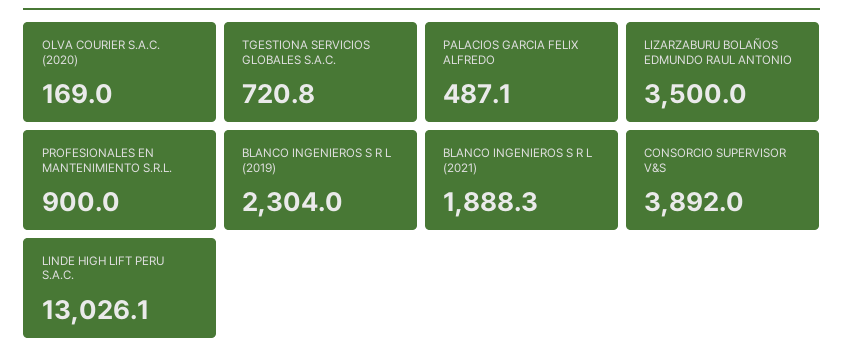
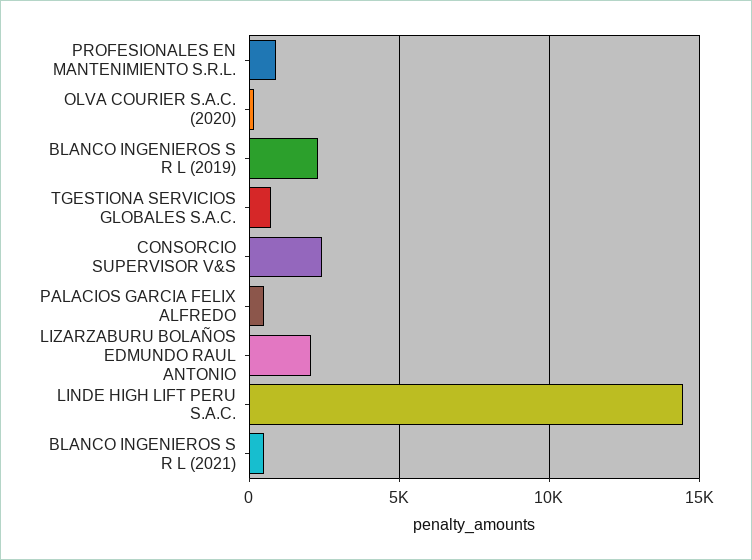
  {
    "OLVA COURIER S.A.C. (2020)": 169,
    "TGESTIONA SERVICIOS GLOBALES S.A.C.": 720.8,
    "PALACIOS GARCIA FELIX ALFREDO": 487.1,
-   "LIZARZABURU BOLAÑOS EDMUNDO RAUL ANTONIO": 3500,
+   "LIZARZABURU BOLAÑOS EDMUNDO RAUL ANTONIO": 2000,
    "PROFESIONALES EN MANTENIMIENTO S.R.L.": 900,
    "BLANCO INGENIEROS S R L (2019)": 2304,
-   "BLANCO INGENIEROS S R L (2021)": 1888.3,
+   "BLANCO INGENIEROS S R L (2021)": 500,
-   "CONSORCIO SUPERVISOR V&S": 3892,
+   "CONSORCIO SUPERVISOR V&S": 2500,
-   "LINDE HIGH LIFT PERU S.A.C.": 13026.1
+   "LINDE HIGH LIFT PERU S.A.C.": 14500
  }

